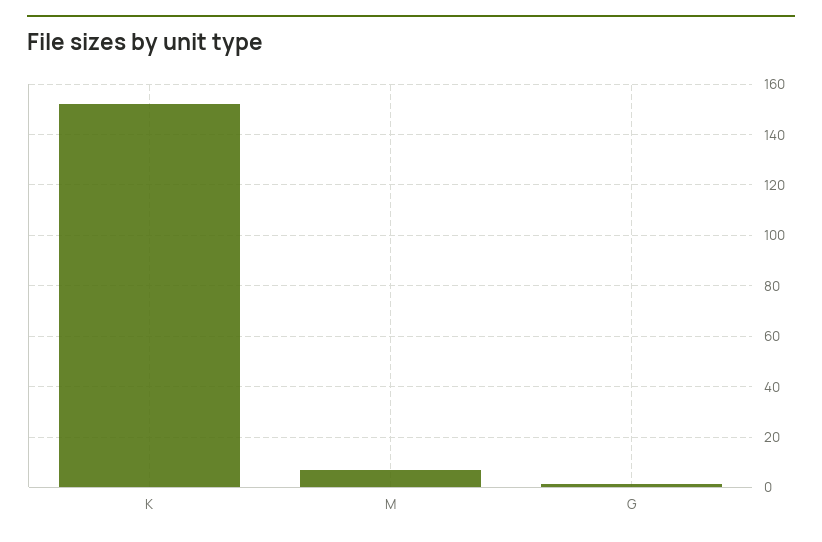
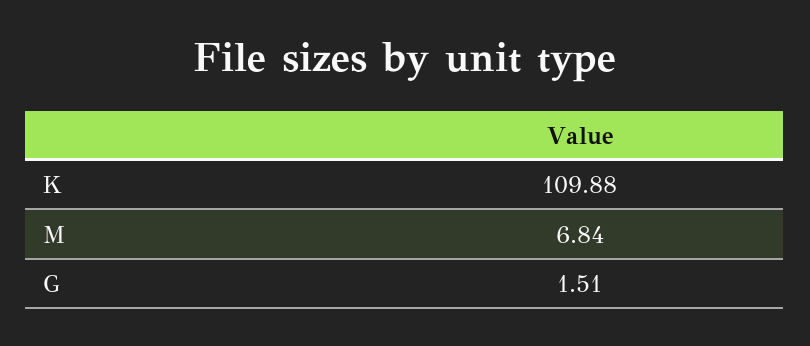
  {
-   "K": 152.5,
+   "K": 109.88,
    "M": 6.84,
    "G": 1.51
  }

